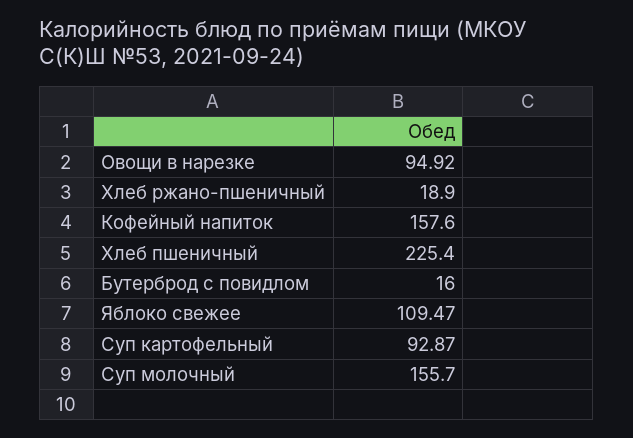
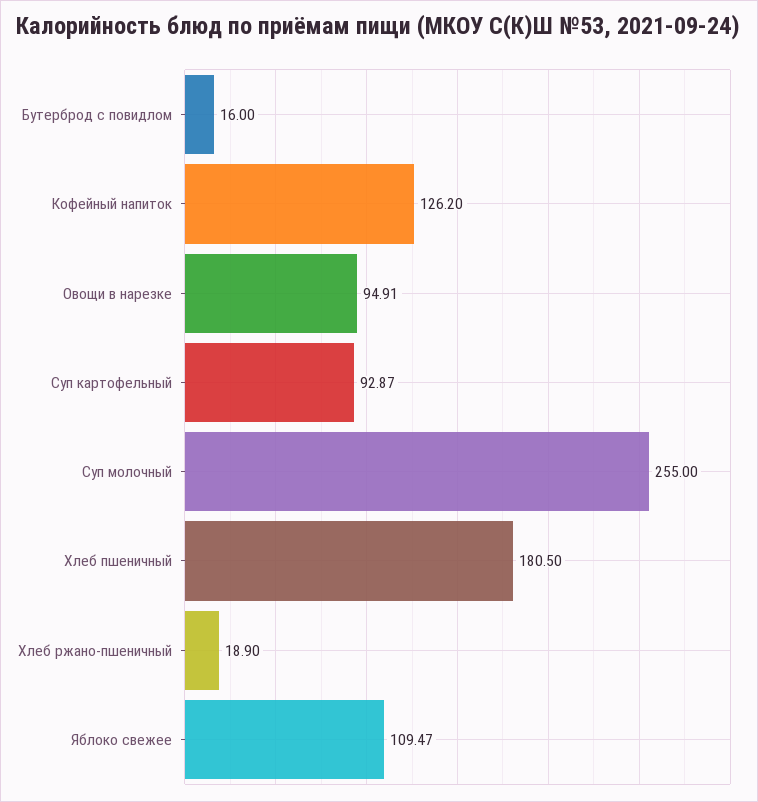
  {
-   "Овощи в нарезке": 94.92,
+   "Овощи в нарезке": 94.91,
    "Хлеб ржано-пшеничный": 18.9,
-   "Кофейный напиток": 157.6,
+   "Кофейный напиток": 126.2,
-   "Хлеб пшеничный": 225.4,
+   "Хлеб пшеничный": 180.5,
    "Бутерброд с повидлом": 16,
    "Яблоко свежее": 109.47,
    "Суп картофельный": 92.87,
-   "Суп молочный": 155.7
+   "Суп молочный": 255
  }

